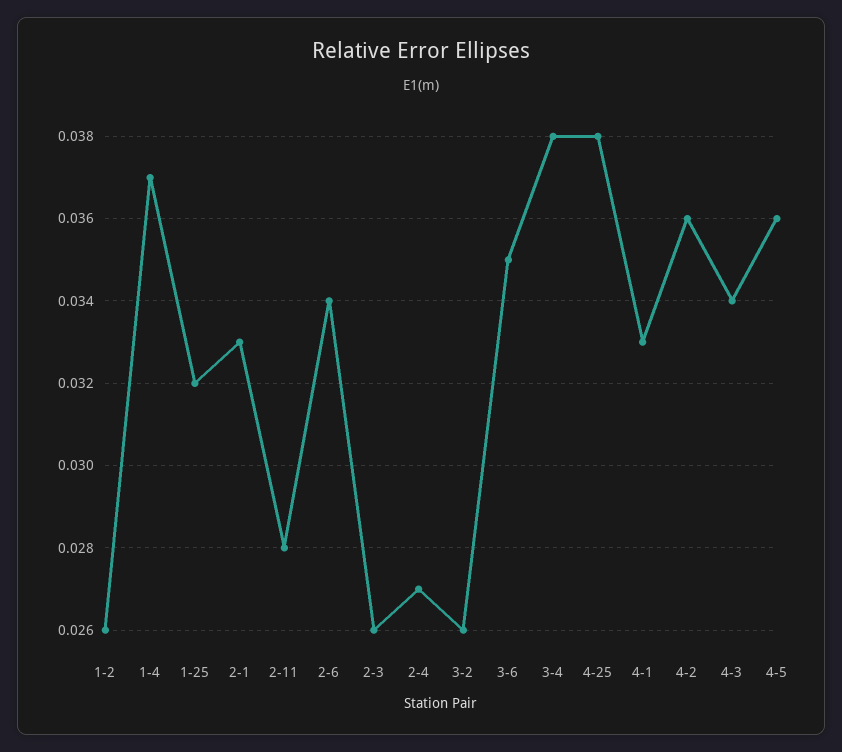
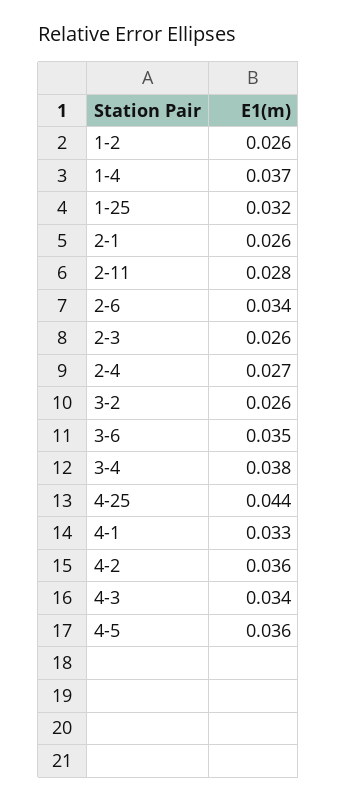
  {
    "1-2": 0.026,
    "1-4": 0.037,
    "1-25": 0.032,
-   "2-1": 0.033,
+   "2-1": 0.026,
    "2-11": 0.028,
    "2-6": 0.034,
    "2-3": 0.026,
    "2-4": 0.027,
    "3-2": 0.026,
    "3-6": 0.035,
    "3-4": 0.038,
-   "4-25": 0.038,
+   "4-25": 0.044,
    "4-1": 0.033,
    "4-2": 0.036,
    "4-3": 0.034,
    "4-5": 0.036
  }

